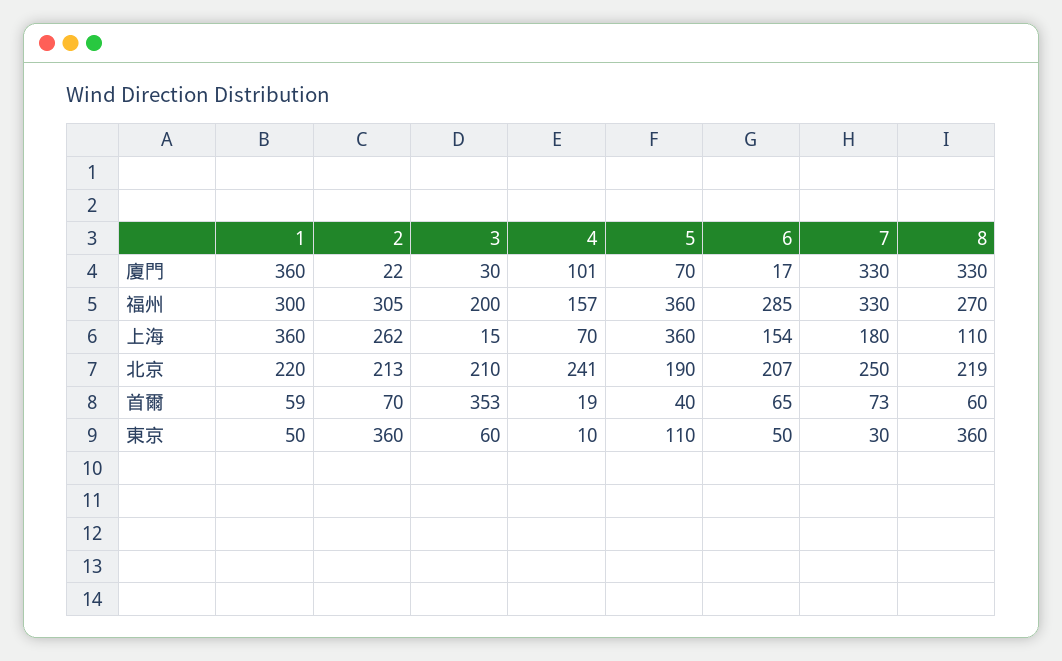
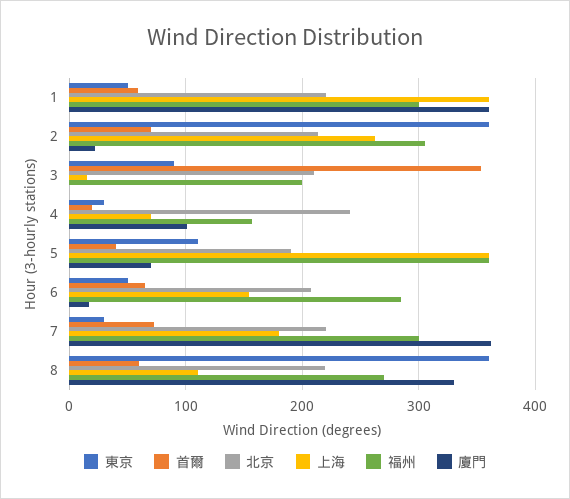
  {
    "廈門": {
      "1": 360,
      "2": 22,
-     "3": 30,
+     "3": 0,
      "4": 101,
      "5": 70,
      "6": 17,
-     "7": 330,
+     "7": 360,
      "8": 330
    },
    "福州": {
      "1": 300,
      "2": 305,
      "3": 200,
      "4": 157,
      "5": 360,
      "6": 285,
-     "7": 330,
+     "7": 300,
      "8": 270
    },
    "上海": {
      "1": 360,
      "2": 262,
      "3": 15,
      "4": 70,
      "5": 360,
      "6": 154,
      "7": 180,
      "8": 110
    },
    "北京": {
      "1": 220,
      "2": 213,
      "3": 210,
      "4": 241,
      "5": 190,
      "6": 207,
-     "7": 250,
+     "7": 220,
      "8": 219
    },
    "首爾": {
      "1": 59,
      "2": 70,
      "3": 353,
      "4": 19,
      "5": 40,
      "6": 65,
      "7": 73,
      "8": 60
    },
    "東京": {
      "1": 50,
      "2": 360,
-     "3": 60,
+     "3": 90,
-     "4": 10,
+     "4": 30,
      "5": 110,
      "6": 50,
      "7": 30,
      "8": 360
    }
  }

